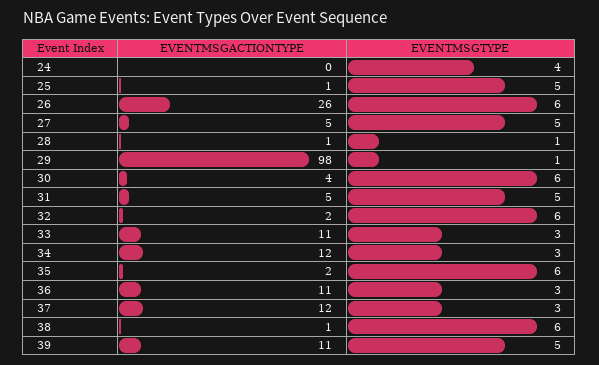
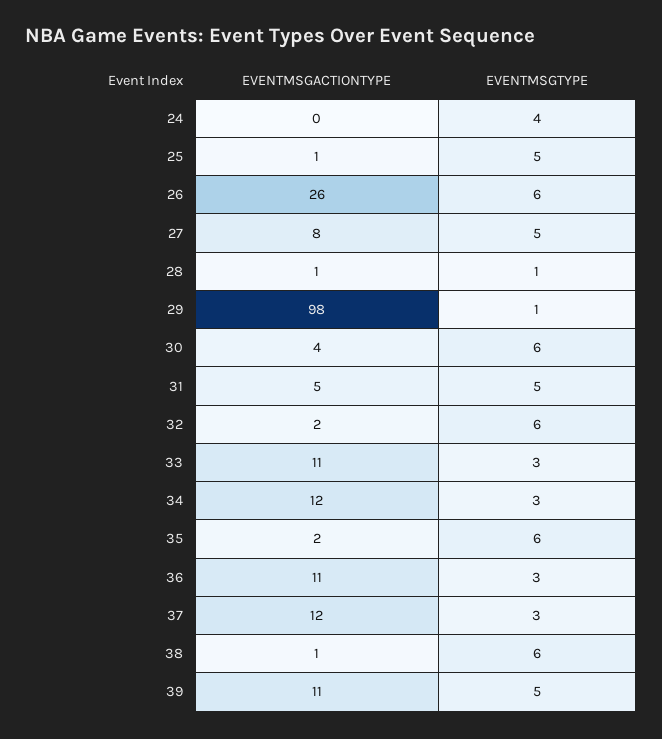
  {
    "EVENTMSGACTIONTYPE": {
      "24": 0,
      "25": 1,
      "26": 26,
-     "27": 5,
+     "27": 8,
      "28": 1,
      "29": 98,
      "30": 4,
      "31": 5,
      "32": 2,
      "33": 11,
      "34": 12,
      "35": 2,
      "36": 11,
      "37": 12,
      "38": 1,
      "39": 11
    },
    "EVENTMSGTYPE": {
      "24": 4,
      "25": 5,
      "26": 6,
      "27": 5,
      "28": 1,
      "29": 1,
      "30": 6,
      "31": 5,
      "32": 6,
      "33": 3,
      "34": 3,
      "35": 6,
      "36": 3,
      "37": 3,
      "38": 6,
      "39": 5
    }
  }

